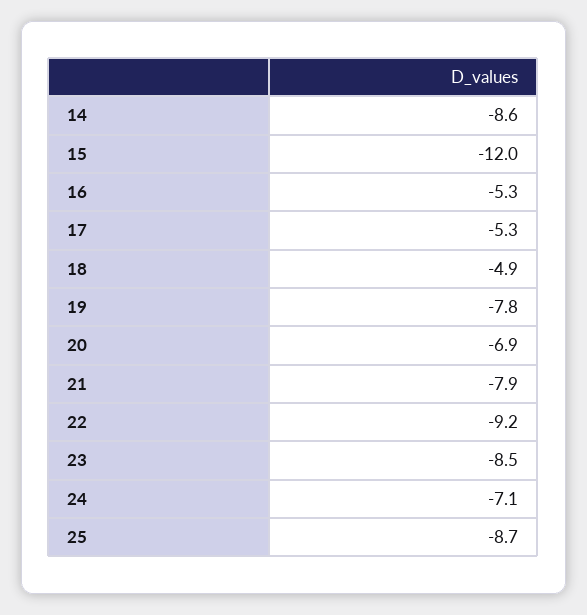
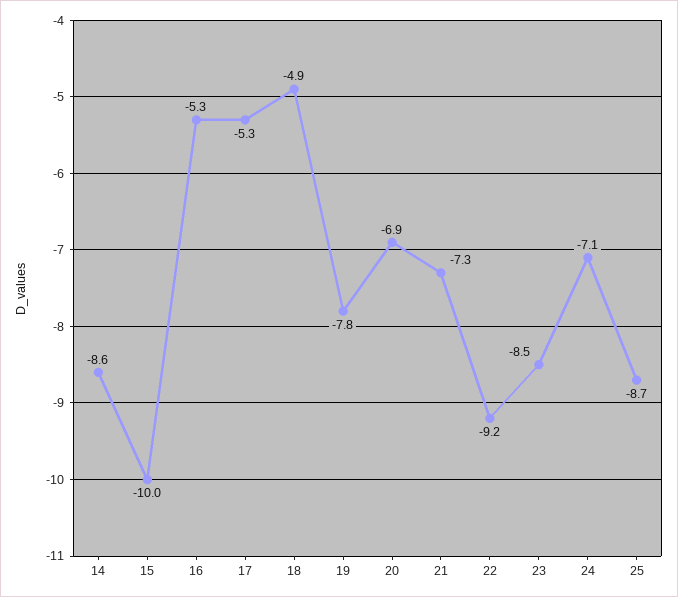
  {
    "14": -8.6,
-   "15": -12,
+   "15": -10,
    "16": -5.3,
    "17": -5.3,
    "18": -4.9,
    "19": -7.8,
    "20": -6.9,
-   "21": -7.9,
+   "21": -7.3,
    "22": -9.2,
    "23": -8.5,
    "24": -7.1,
    "25": -8.7
  }

